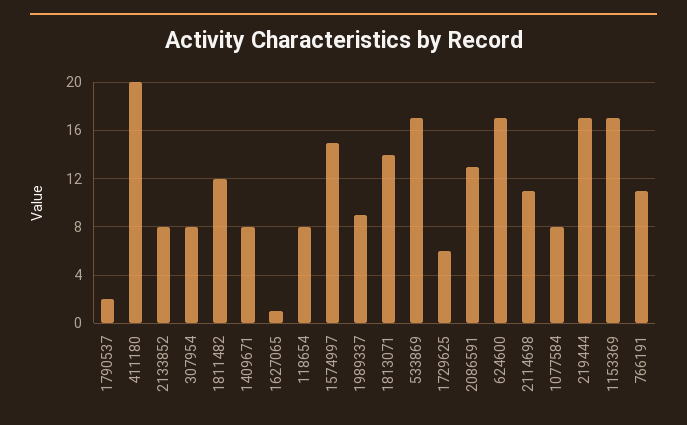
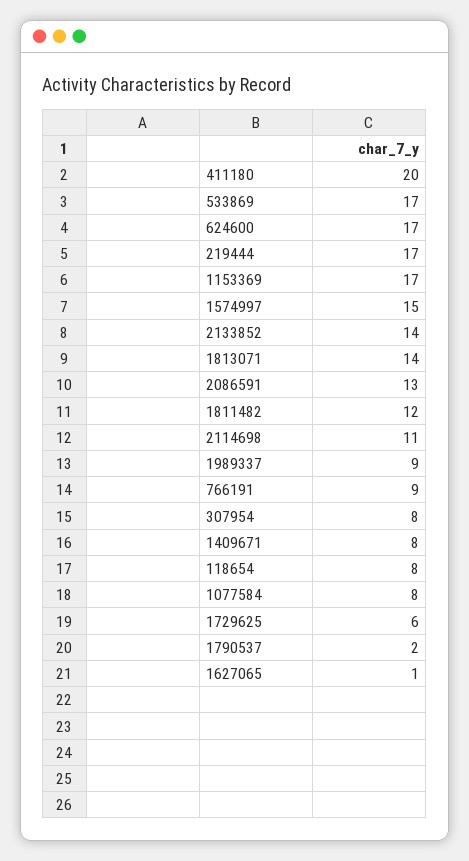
  {
    "1790537": 2,
    "411180": 20,
-   "2133852": 8,
+   "2133852": 14,
    "307954": 8,
    "1811482": 12,
    "1409671": 8,
    "1627065": 1,
    "118654": 8,
    "1574997": 15,
    "1989337": 9,
    "1813071": 14,
    "533869": 17,
    "1729625": 6,
    "2086591": 13,
    "624600": 17,
    "2114698": 11,
    "1077584": 8,
    "219444": 17,
    "1153369": 17,
-   "766191": 11
+   "766191": 9
  }

